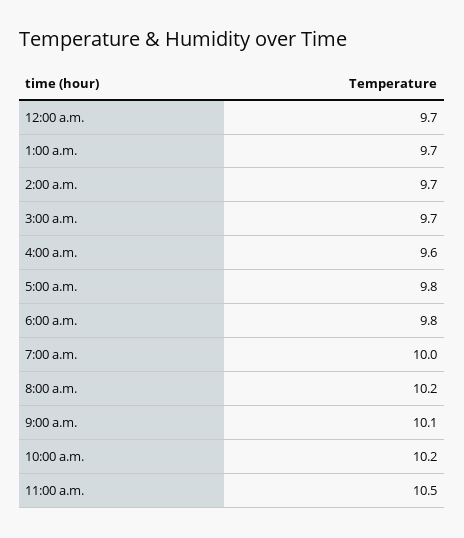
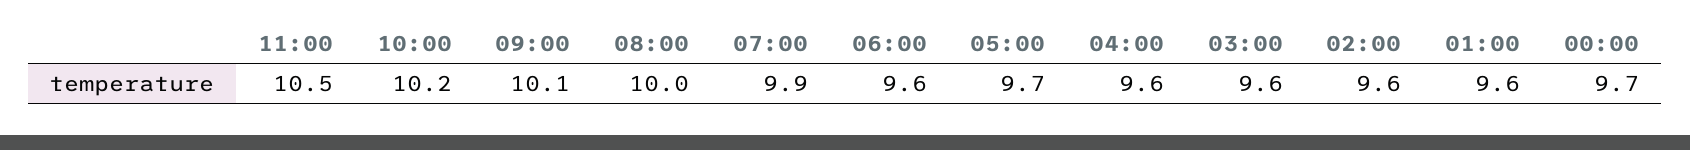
  {
    "12:00 a.m.": 9.7,
-   "1:00 a.m.": 9.7,
+   "1:00 a.m.": 9.6,
-   "2:00 a.m.": 9.7,
+   "2:00 a.m.": 9.6,
-   "3:00 a.m.": 9.7,
+   "3:00 a.m.": 9.6,
    "4:00 a.m.": 9.6,
-   "5:00 a.m.": 9.8,
+   "5:00 a.m.": 9.7,
-   "6:00 a.m.": 9.8,
+   "6:00 a.m.": 9.6,
-   "7:00 a.m.": 10,
+   "7:00 a.m.": 9.9,
-   "8:00 a.m.": 10.2,
+   "8:00 a.m.": 10,
    "9:00 a.m.": 10.1,
    "10:00 a.m.": 10.2,
    "11:00 a.m.": 10.5
  }

